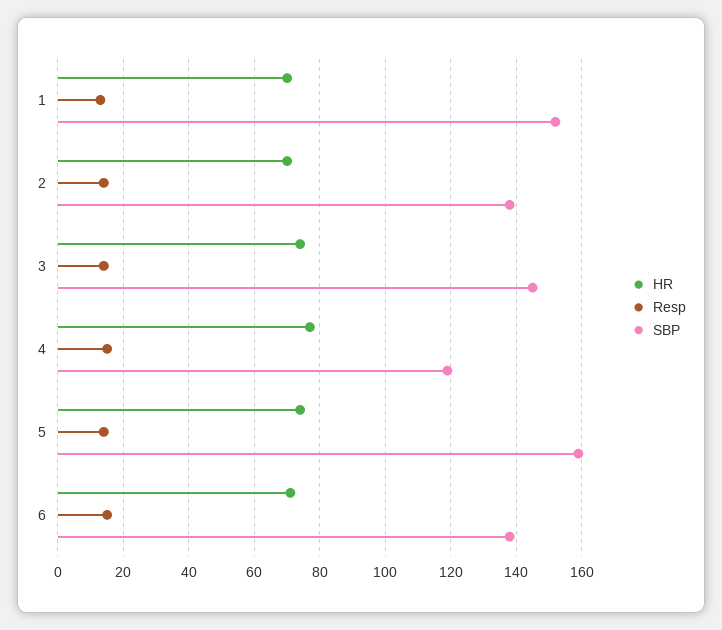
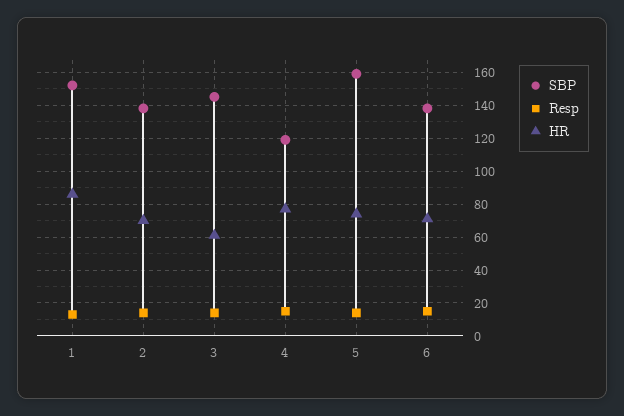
  {
    "HR": {
-     "1": 70,
+     "1": 85,
      "2": 70,
-     "3": 75,
+     "3": 60,
      "4": 75,
      "5": 75,
      "6": 70
    },
    "Resp": {
      "1": 15,
      "2": 15,
      "3": 15,
      "4": 15,
      "5": 15,
      "6": 15
    },
    "SBP": {
      "1": 150,
      "2": 140,
      "3": 145,
      "4": 120,
      "5": 160,
      "6": 140
    }
  }

